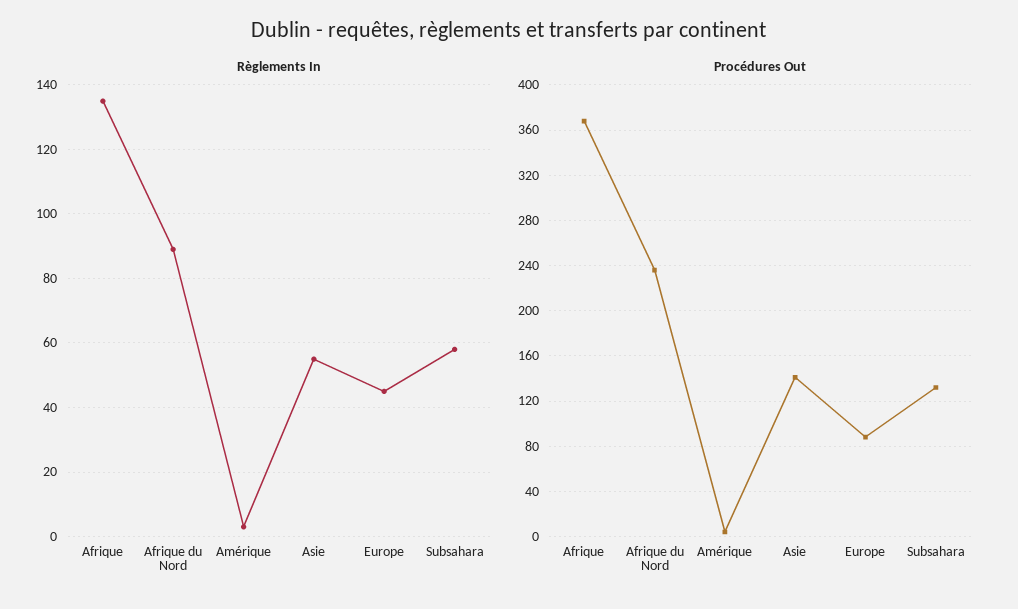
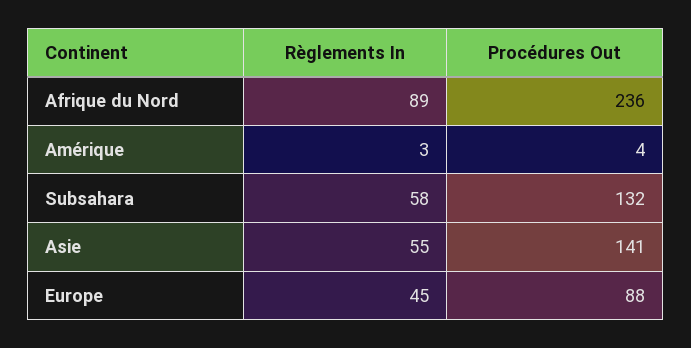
  {
    "Règlements In": {
-     "Afrique": 135,
      "Afrique du Nord": 89,
      "Amérique": 3,
      "Asie": 55,
      "Europe": 45,
      "Subsahara": 58
    },
    "Procédures Out": {
-     "Afrique": 370,
      "Afrique du Nord": 236,
      "Amérique": 4,
      "Asie": 141,
      "Europe": 88,
      "Subsahara": 132
    }
  }

